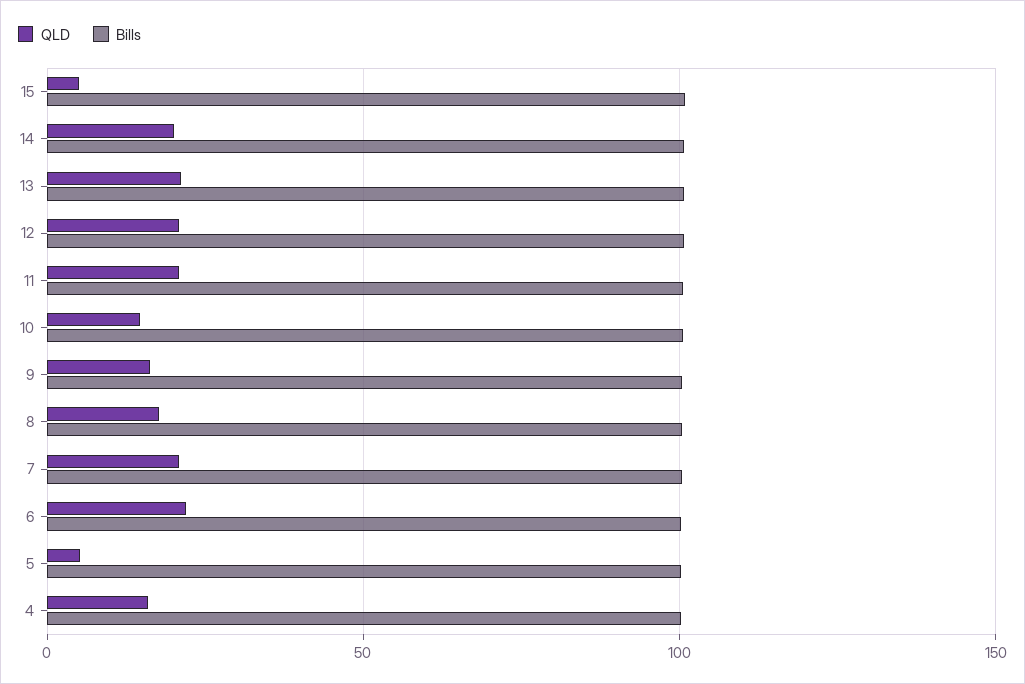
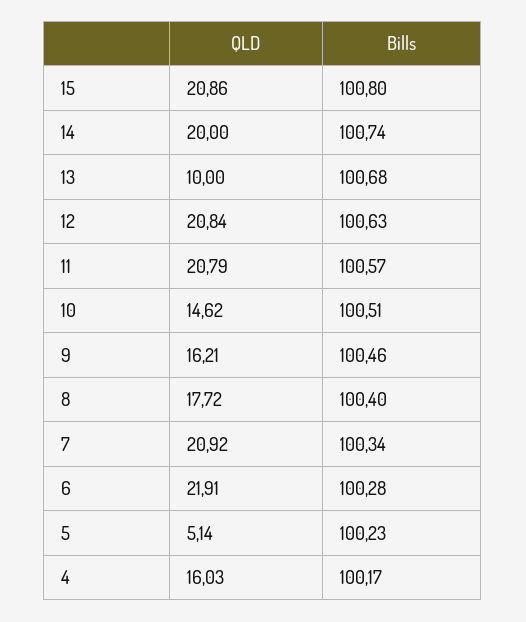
  {
    "QLD": {
-     "15": 5,
+     "15": 20.86,
      "14": 20,
-     "13": 20,
+     "13": 10,
      "12": 20.84,
      "11": 20.79,
      "10": 14.62,
      "9": 16.21,
      "8": 17.72,
      "7": 20.92,
      "6": 21.91,
      "5": 5.14,
      "4": 16.03
    },
    "Bills": {
      "15": 100.8,
      "14": 100.74,
      "13": 100.68,
      "12": 100.63,
      "11": 100.57,
      "10": 100.51,
      "9": 100.46,
      "8": 100.4,
      "7": 100.34,
      "6": 100.28,
      "5": 100.23,
      "4": 100.17
    }
  }

